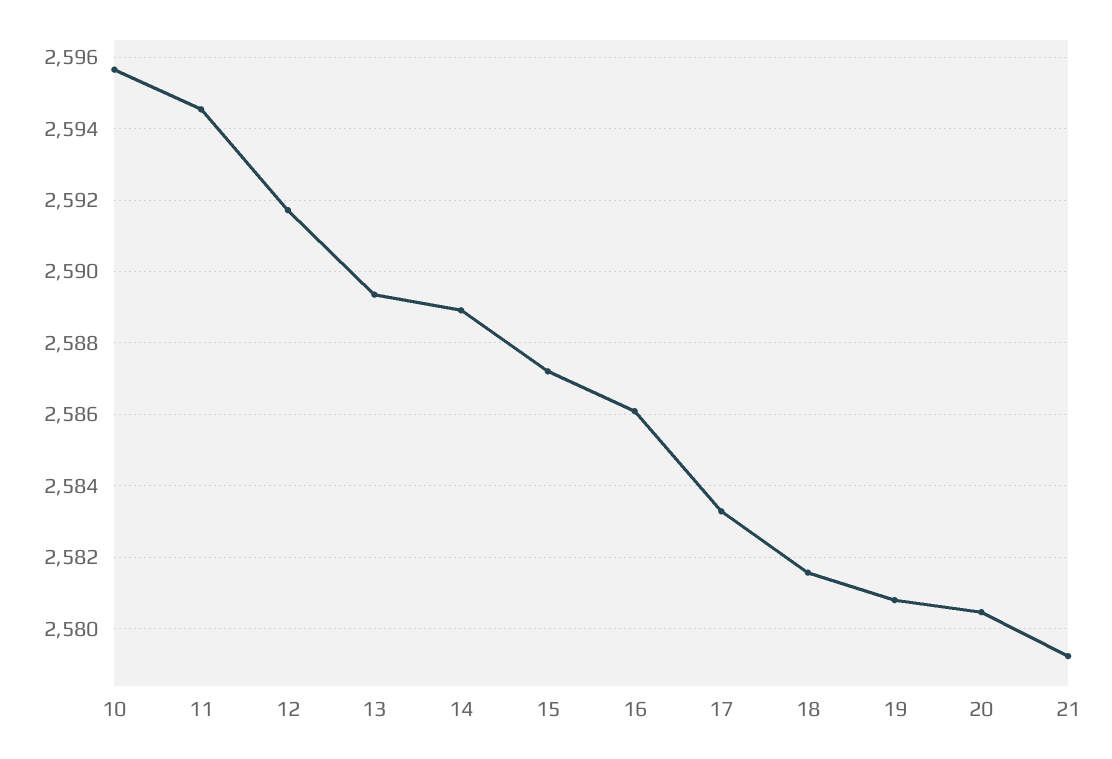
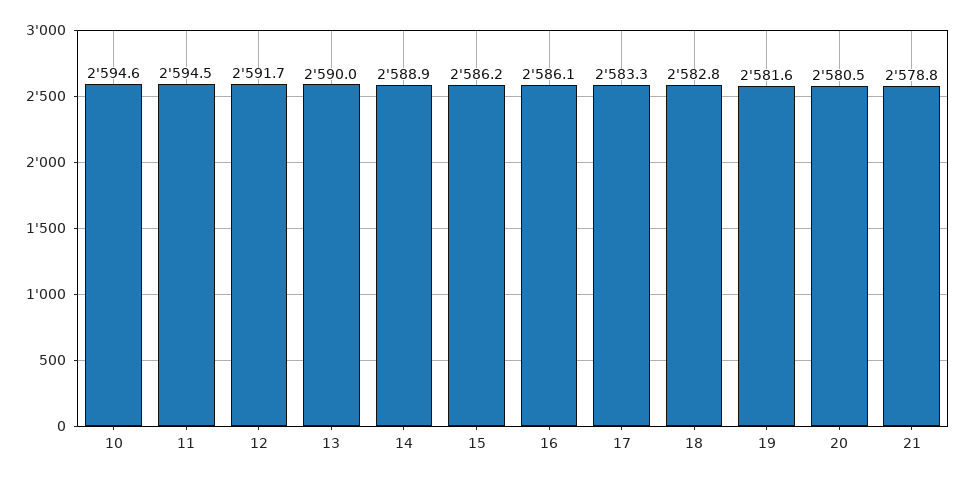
  {
-   "10": 2595.6,
+   "10": 2594.6,
    "11": 2594.5,
    "12": 2591.7,
-   "13": 2589.4,
+   "13": 2590,
    "14": 2588.9,
-   "15": 2587.2,
+   "15": 2586.2,
    "16": 2586.1,
    "17": 2583.3,
-   "18": 2581.6,
+   "18": 2582.8,
-   "19": 2580.8,
+   "19": 2581.6,
    "20": 2580.5,
-   "21": 2579.2
+   "21": 2578.8
  }

